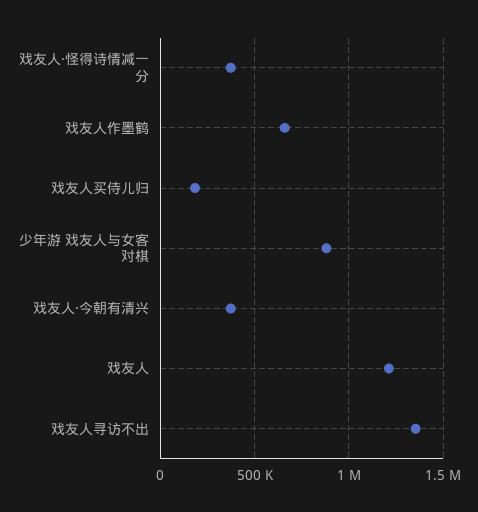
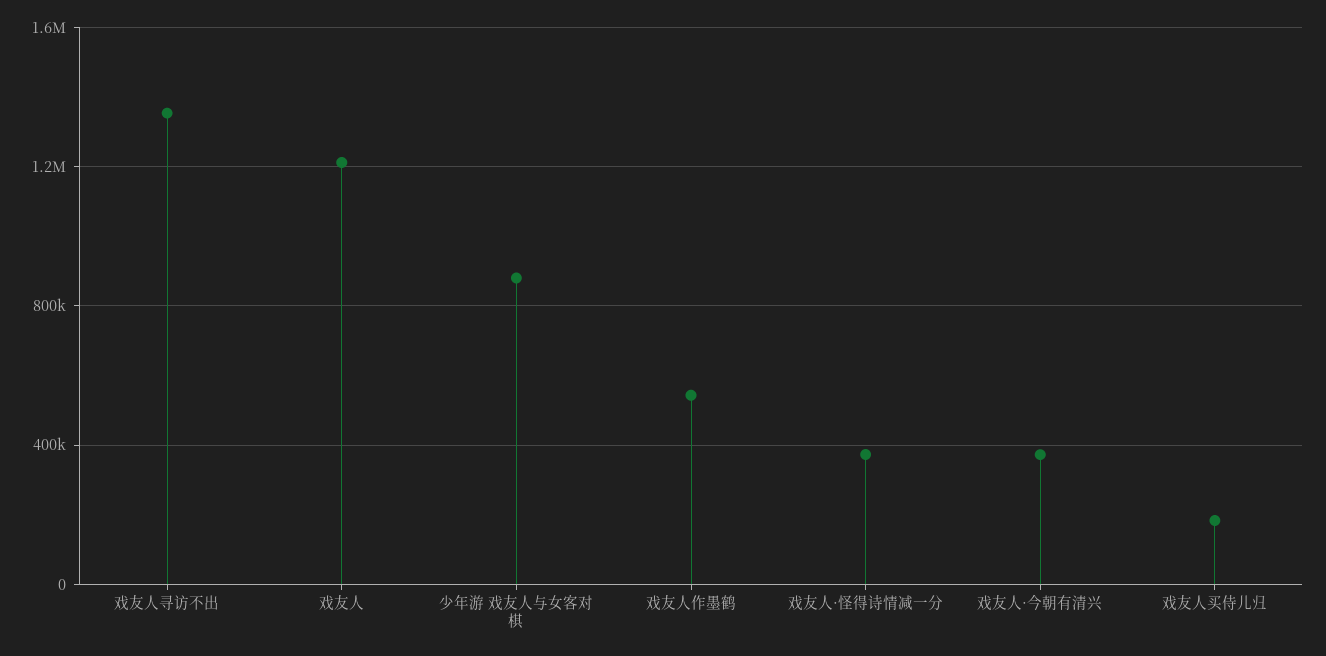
  {
    "戏友人·怪得诗情减一分": 350000,
-   "戏友人作墨鹤": 650000,
+   "戏友人作墨鹤": 550000,
    "戏友人买侍儿归": 200000,
    "少年游 戏友人与女客对棋": 900000,
    "戏友人·今朝有清兴": 350000,
    "戏友人": 1200000,
    "戏友人寻访不出": 1350000
  }

